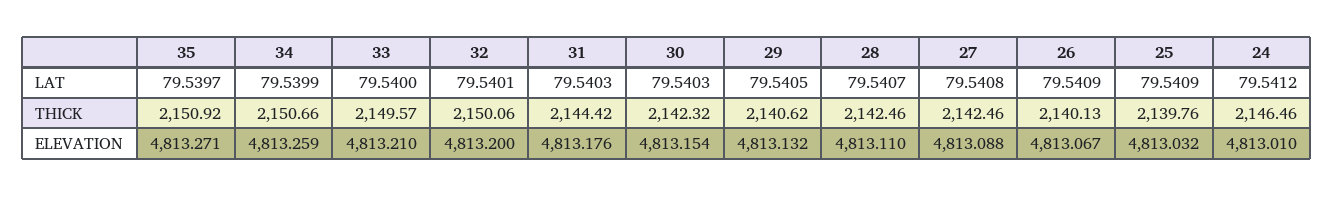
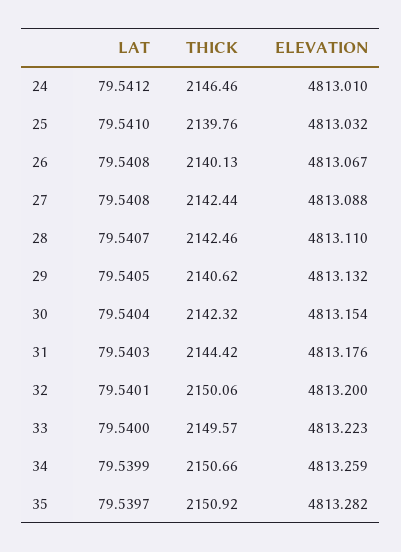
  {
    "35": {
      "LAT": 79.5397,
      "THICK": 2150.92,
-     "ELEVATION": 4813.271
+     "ELEVATION": 4813.282
    },
    "34": {
      "LAT": 79.5399,
      "THICK": 2150.66,
      "ELEVATION": 4813.259
    },
    "33": {
      "LAT": 79.54,
      "THICK": 2149.57,
-     "ELEVATION": 4813.21
+     "ELEVATION": 4813.223
    },
    "32": {
      "LAT": 79.5401,
      "THICK": 2150.06,
      "ELEVATION": 4813.2
    },
    "31": {
      "LAT": 79.5403,
      "THICK": 2144.42,
      "ELEVATION": 4813.176
    },
    "30": {
-     "LAT": 79.5403,
+     "LAT": 79.5404,
      "THICK": 2142.32,
      "ELEVATION": 4813.154
    },
    "29": {
      "LAT": 79.5405,
      "THICK": 2140.62,
      "ELEVATION": 4813.132
    },
    "28": {
      "LAT": 79.5407,
      "THICK": 2142.46,
      "ELEVATION": 4813.11
    },
    "27": {
      "LAT": 79.5408,
-     "THICK": 2142.46,
+     "THICK": 2142.44,
      "ELEVATION": 4813.088
    },
    "26": {
-     "LAT": 79.5409,
+     "LAT": 79.5408,
      "THICK": 2140.13,
      "ELEVATION": 4813.067
    },
    "25": {
-     "LAT": 79.5409,
+     "LAT": 79.541,
      "THICK": 2139.76,
      "ELEVATION": 4813.032
    },
    "24": {
      "LAT": 79.5412,
      "THICK": 2146.46,
      "ELEVATION": 4813.01
    }
  }

